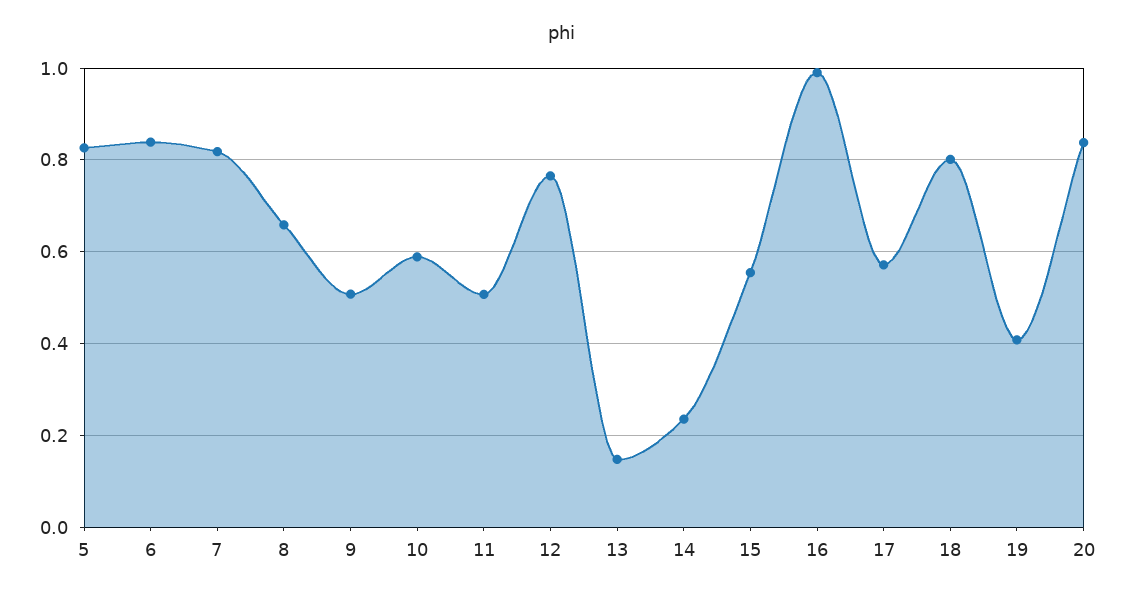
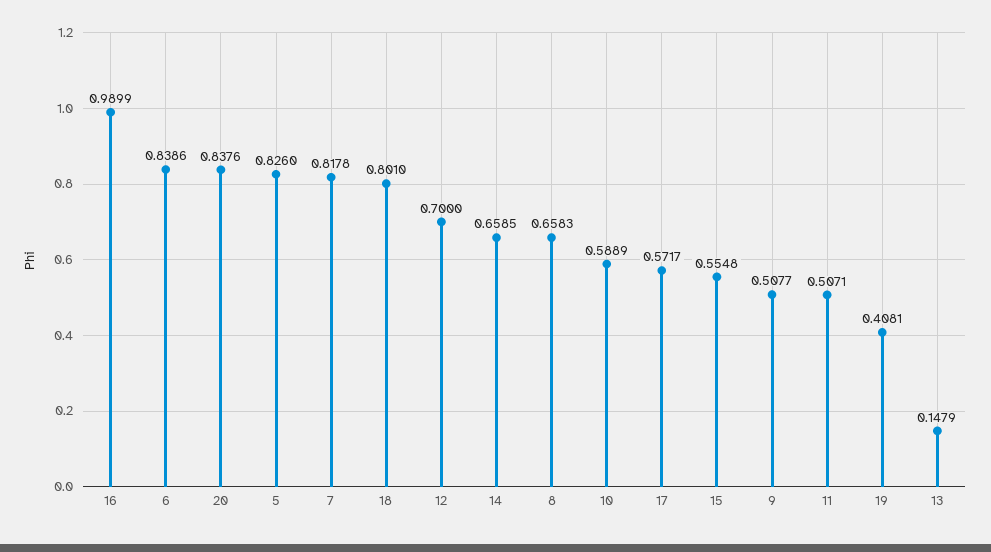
  {
    "5": 0.826,
    "6": 0.8386,
    "7": 0.8178,
    "8": 0.6583,
    "9": 0.5077,
    "10": 0.5889,
    "11": 0.5071,
-   "12": 0.76,
+   "12": 0.7,
    "13": 0.1479,
-   "14": 0.24,
+   "14": 0.6585,
    "15": 0.5548,
    "16": 0.9899,
    "17": 0.5717,
    "18": 0.801,
    "19": 0.4081,
    "20": 0.8376
  }

